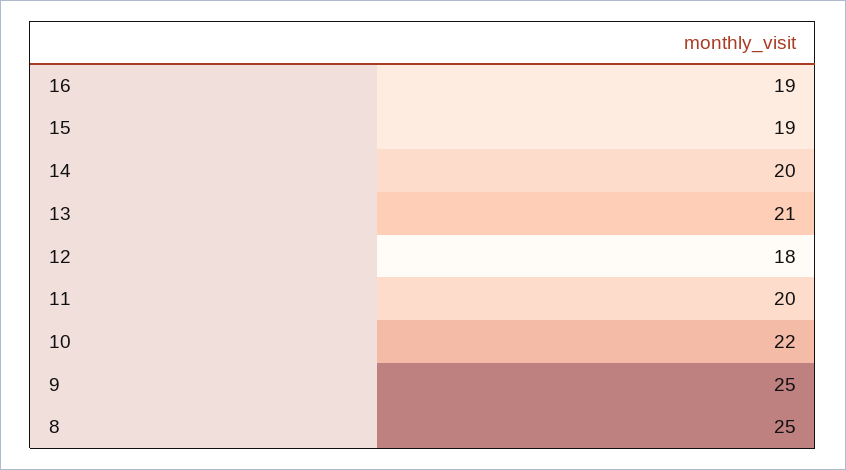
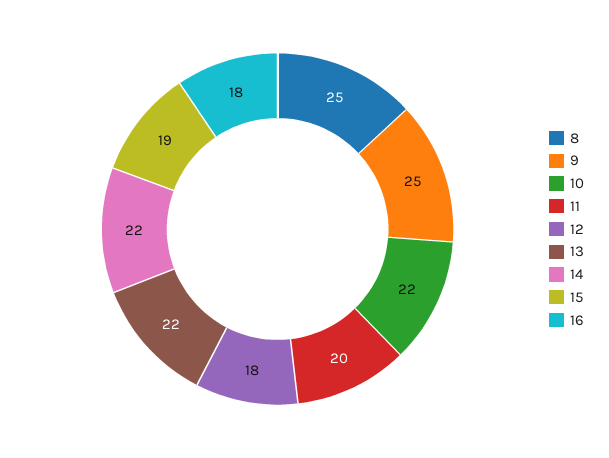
  {
-   "16": 19,
+   "16": 18,
    "15": 19,
-   "14": 20,
+   "14": 22,
-   "13": 21,
+   "13": 22,
    "12": 18,
    "11": 20,
    "10": 22,
    "9": 25,
    "8": 25
  }

